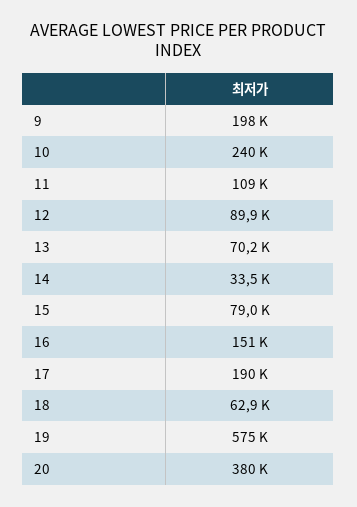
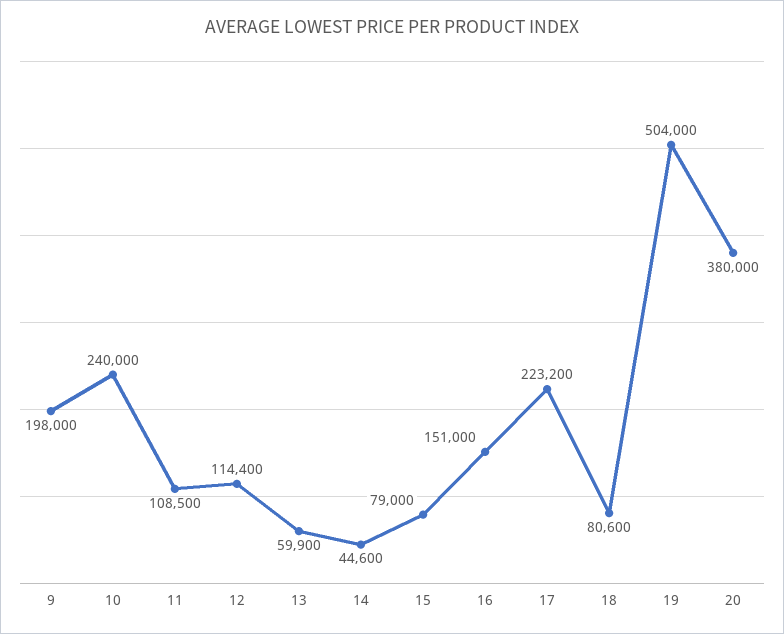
  {
    "9": 198000,
    "10": 240000,
    "11": 108500,
-   "12": 89900,
+   "12": 114400,
-   "13": 70200,
+   "13": 59900,
-   "14": 33500,
+   "14": 44600,
    "15": 79000,
    "16": 151000,
-   "17": 190000,
+   "17": 223200,
-   "18": 62900,
+   "18": 80600,
-   "19": 575000,
+   "19": 504000,
    "20": 380000
  }

